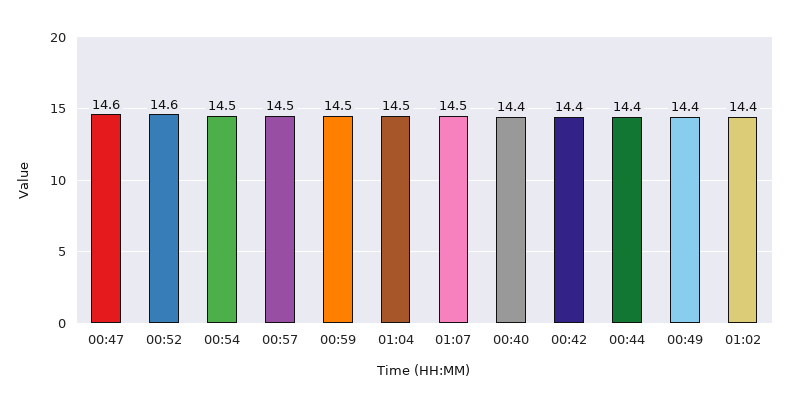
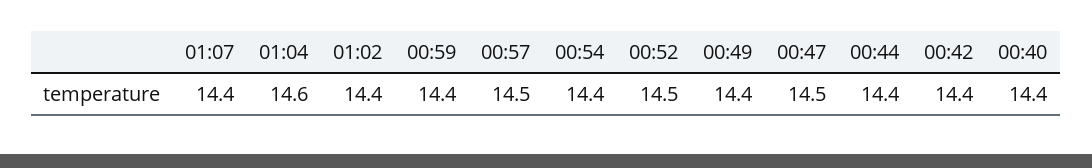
  {
-   "00:47": 14.6,
+   "00:47": 14.5,
-   "00:52": 14.6,
+   "00:52": 14.5,
-   "00:54": 14.5,
+   "00:54": 14.4,
    "00:57": 14.5,
-   "00:59": 14.5,
+   "00:59": 14.4,
-   "01:04": 14.5,
+   "01:04": 14.6,
-   "01:07": 14.5,
+   "01:07": 14.4,
    "00:40": 14.4,
    "00:42": 14.4,
    "00:44": 14.4,
    "00:49": 14.4,
    "01:02": 14.4
  }

